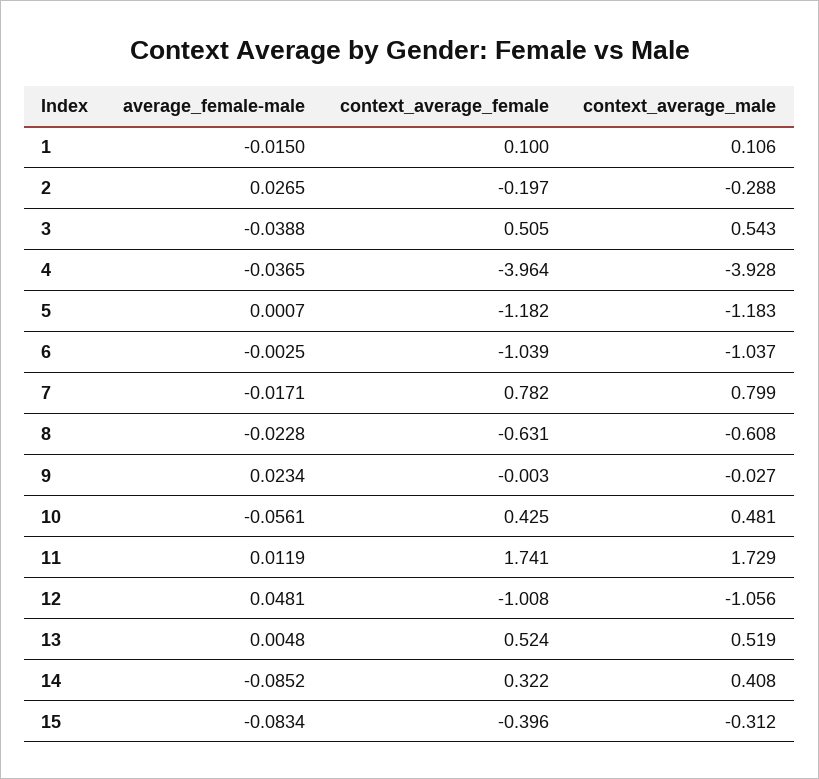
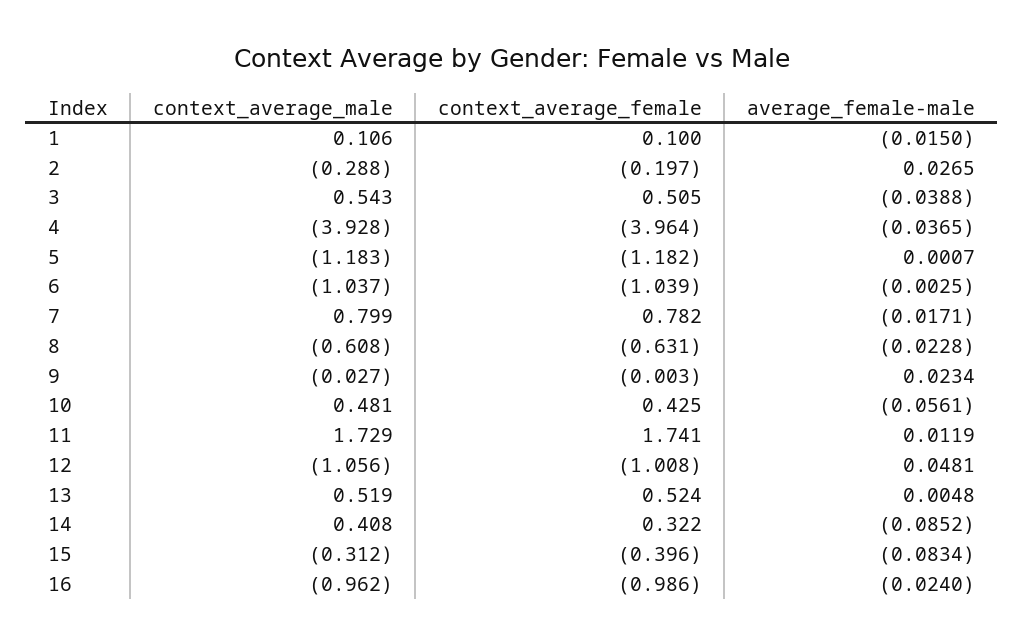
  {
    "average_female-male": {
      "1": -0.015,
      "2": 0.0265,
      "3": -0.0388,
      "4": -0.0365,
      "5": 0.0007,
      "6": -0.0025,
      "7": -0.0171,
      "8": -0.0228,
      "9": 0.0234,
      "10": -0.0561,
      "11": 0.0119,
      "12": 0.0481,
      "13": 0.0048,
      "14": -0.0852,
-     "15": -0.0834
+     "15": -0.0834,
+     "16": -0.024
    },
    "context_average_female": {
      "1": 0.1,
      "2": -0.197,
      "3": 0.505,
      "4": -3.964,
      "5": -1.182,
      "6": -1.039,
      "7": 0.782,
      "8": -0.631,
      "9": -0.003,
      "10": 0.425,
      "11": 1.741,
      "12": -1.008,
      "13": 0.524,
      "14": 0.322,
-     "15": -0.396
+     "15": -0.396,
+     "16": -0.986
    },
    "context_average_male": {
      "1": 0.106,
      "2": -0.288,
      "3": 0.543,
      "4": -3.928,
      "5": -1.183,
      "6": -1.037,
      "7": 0.799,
      "8": -0.608,
      "9": -0.027,
      "10": 0.481,
      "11": 1.729,
      "12": -1.056,
      "13": 0.519,
      "14": 0.408,
-     "15": -0.312
+     "15": -0.312,
+     "16": -0.962
    }
  }

